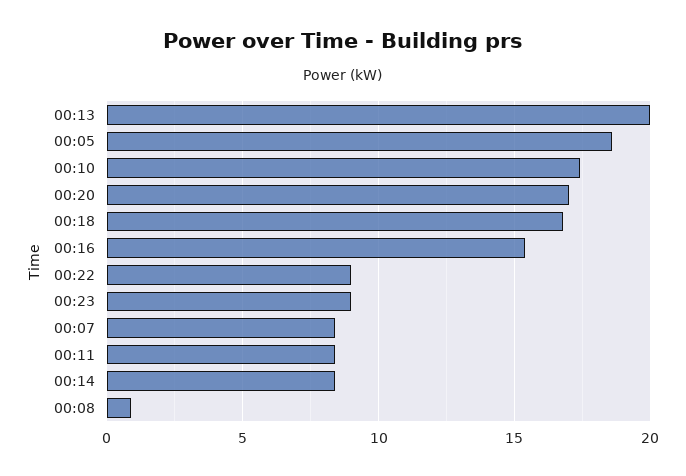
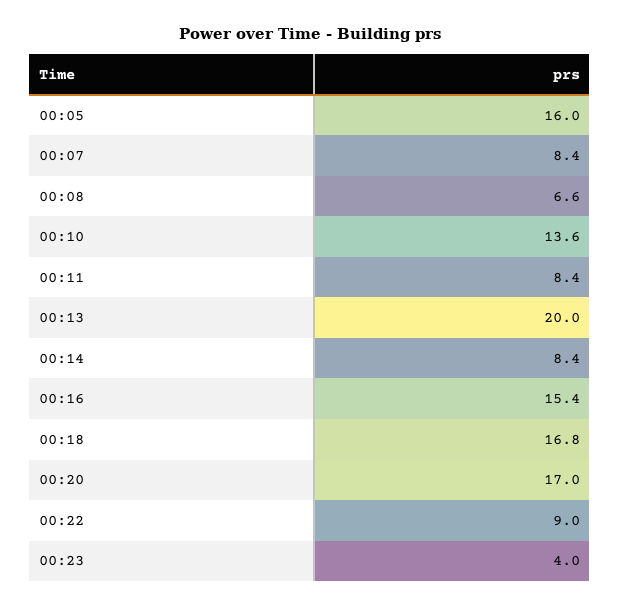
  {
    "00:13": 20,
-   "00:05": 18.5,
+   "00:05": 16,
-   "00:10": 17.5,
+   "00:10": 13.6,
    "00:20": 17,
    "00:18": 16.8,
    "00:16": 15.4,
    "00:22": 9,
-   "00:23": 9,
+   "00:23": 4,
    "00:07": 8.4,
    "00:11": 8.4,
    "00:14": 8.4,
-   "00:08": 1
+   "00:08": 6.6
  }

